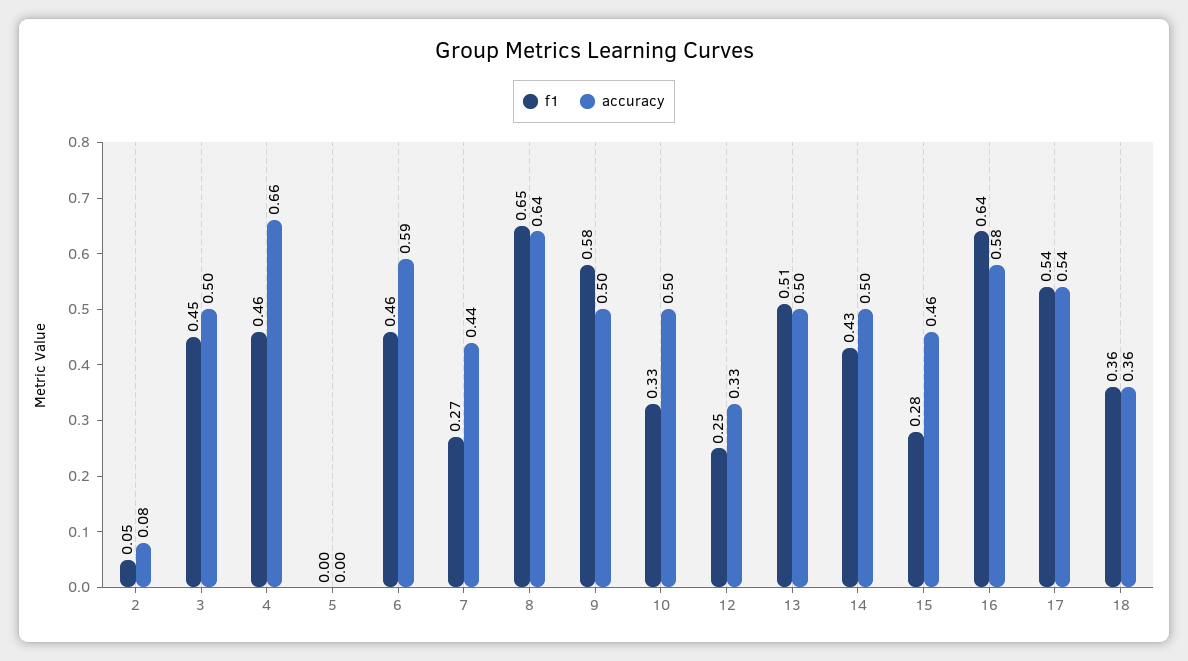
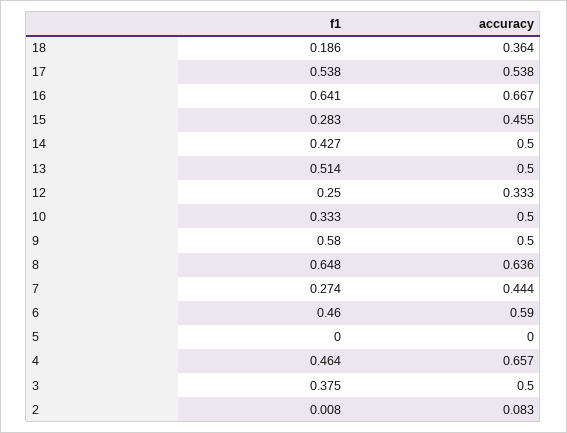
  {
    "f1": {
-     "2": 0.05,
+     "2": 0.008,
-     "3": 0.45,
+     "3": 0.375,
      "4": 0.464,
      "5": 0,
      "6": 0.46,
      "7": 0.274,
      "8": 0.648,
      "9": 0.58,
      "10": 0.333,
      "12": 0.25,
      "13": 0.514,
      "14": 0.427,
      "15": 0.283,
      "16": 0.641,
      "17": 0.538,
-     "18": 0.36
+     "18": 0.186
    },
    "accuracy": {
      "2": 0.083,
      "3": 0.5,
      "4": 0.657,
      "5": 0,
      "6": 0.59,
      "7": 0.444,
      "8": 0.636,
      "9": 0.5,
      "10": 0.5,
      "12": 0.333,
      "13": 0.5,
      "14": 0.5,
      "15": 0.455,
-     "16": 0.58,
+     "16": 0.667,
      "17": 0.538,
      "18": 0.364
    }
  }

